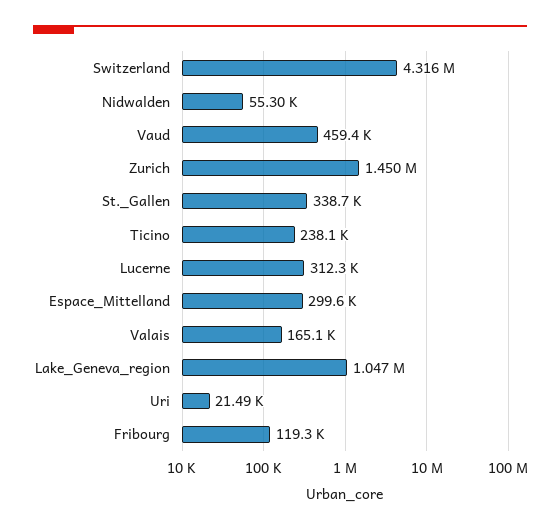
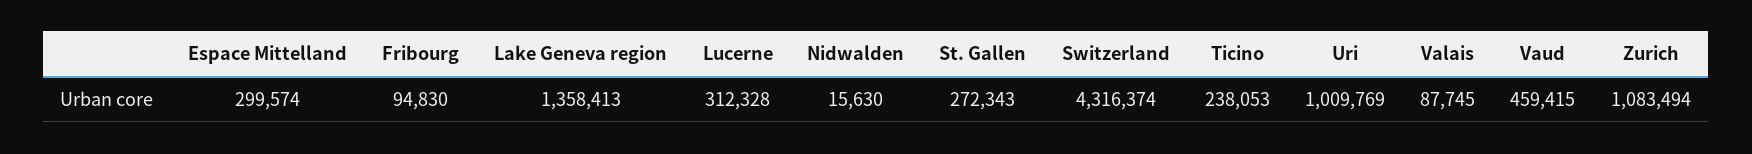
  {
    "Switzerland": 4316374,
-   "Nidwalden": 55300,
+   "Nidwalden": 15630,
    "Vaud": 459415,
-   "Zurich": 1450000,
+   "Zurich": 1083494,
-   "St._Gallen": 338700,
+   "St._Gallen": 272343,
    "Ticino": 238053,
    "Lucerne": 312328,
    "Espace_Mittelland": 299574,
-   "Valais": 165100,
+   "Valais": 87745,
-   "Lake_Geneva_region": 1047000,
+   "Lake_Geneva_region": 1358413,
-   "Uri": 21490,
+   "Uri": 1009769,
-   "Fribourg": 119300
+   "Fribourg": 94830
  }

